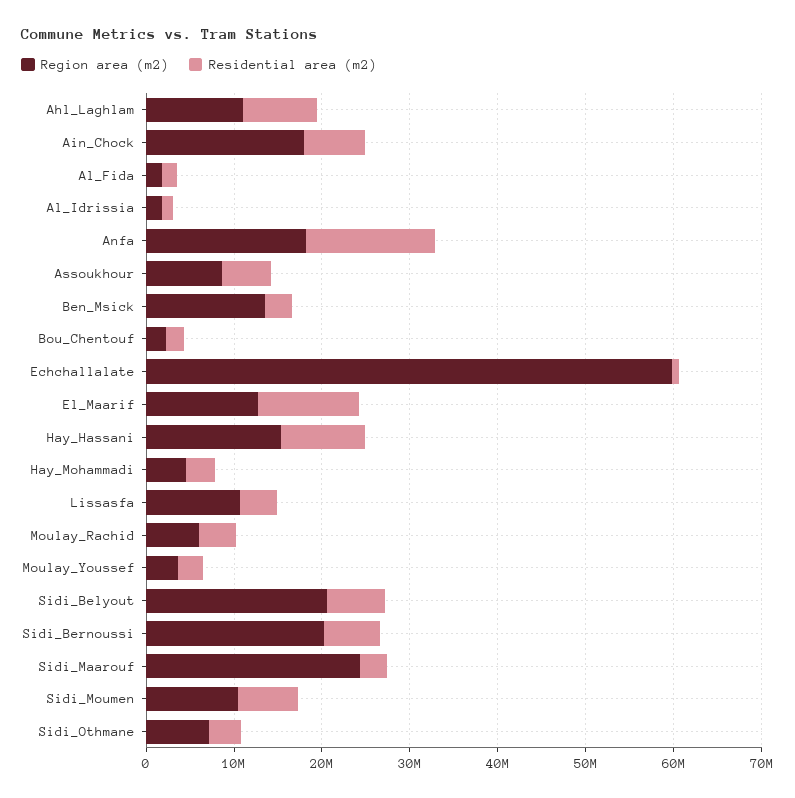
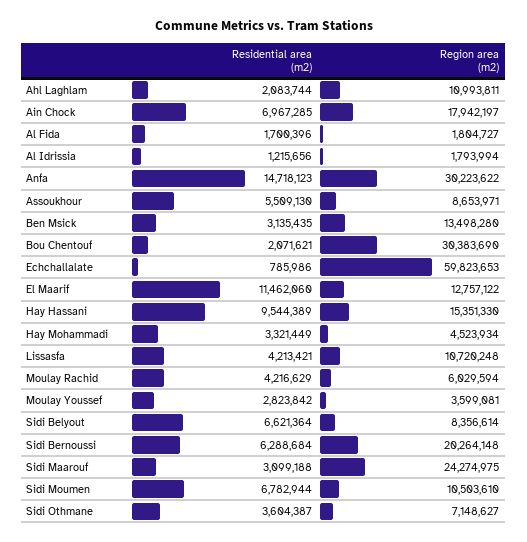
  {
    "Region area (m2)": {
      "Ahl_Laghlam": 10993811,
      "Ain_Chock": 17942197,
      "Al_Fida": 1804727,
      "Al_Idrissia": 1793994,
-     "Anfa": 18000000,
+     "Anfa": 30223622,
      "Assoukhour": 8653971,
      "Ben_Msick": 13498280,
-     "Bou_Chentouf": 2000000,
+     "Bou_Chentouf": 30383690,
      "Echchallalate": 59823653,
      "El_Maarif": 12757122,
      "Hay_Hassani": 15351330,
      "Hay_Mohammadi": 4523934,
      "Lissasfa": 10720248,
      "Moulay_Rachid": 6029594,
      "Moulay_Youssef": 3599081,
-     "Sidi_Belyout": 20000000,
+     "Sidi_Belyout": 8356614,
      "Sidi_Bernoussi": 20264148,
      "Sidi_Maarouf": 24274975,
      "Sidi_Moumen": 10503610,
      "Sidi_Othmane": 7148627
    },
    "Residential area (m2)": {
-     "Ahl_Laghlam": 8000000,
+     "Ahl_Laghlam": 2083744,
      "Ain_Chock": 6967285,
      "Al_Fida": 1700396,
      "Al_Idrissia": 1215656,
      "Anfa": 14718123,
      "Assoukhour": 5509130,
      "Ben_Msick": 3135435,
      "Bou_Chentouf": 2071621,
      "Echchallalate": 785986,
      "El_Maarif": 11462060,
      "Hay_Hassani": 9544389,
      "Hay_Mohammadi": 3321449,
      "Lissasfa": 4213421,
      "Moulay_Rachid": 4216629,
      "Moulay_Youssef": 2823842,
      "Sidi_Belyout": 6621364,
      "Sidi_Bernoussi": 6288684,
      "Sidi_Maarouf": 3099188,
      "Sidi_Moumen": 6782944,
      "Sidi_Othmane": 3604387
    }
  }

